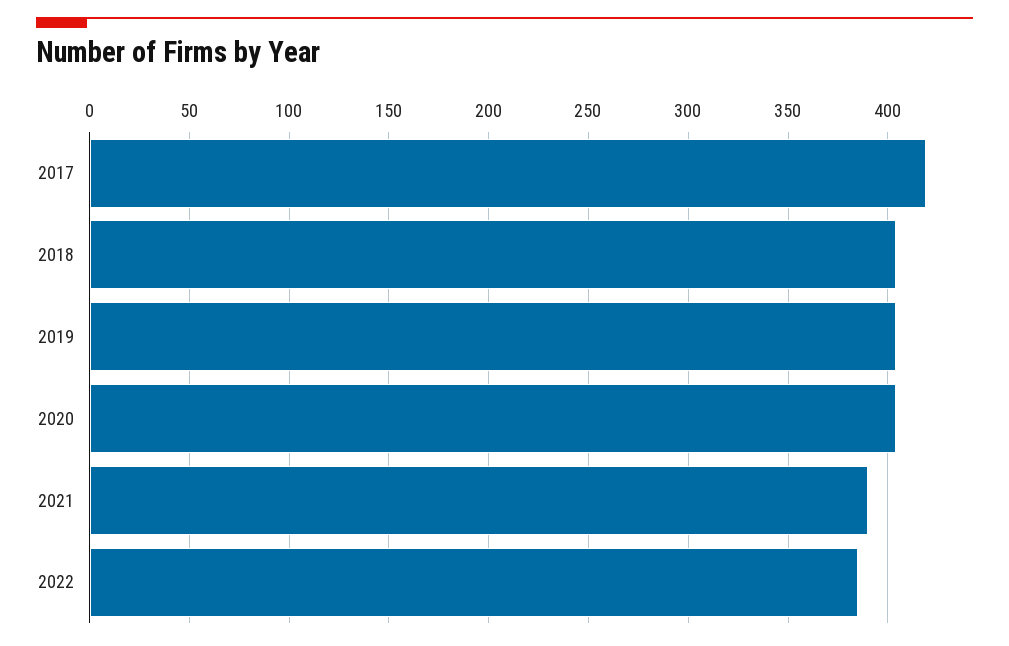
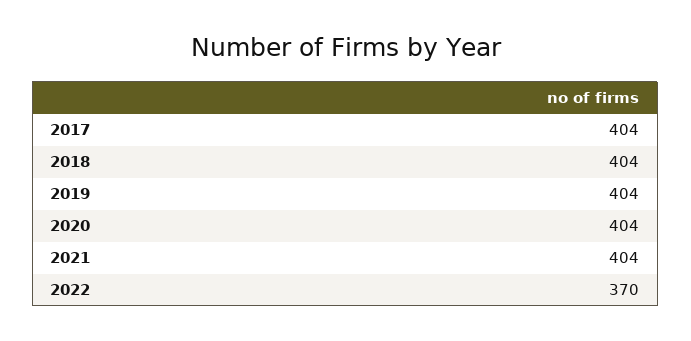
  {
-   "2017": 420,
+   "2017": 404,
    "2018": 404,
    "2019": 404,
    "2020": 404,
-   "2021": 390,
+   "2021": 404,
-   "2022": 385
+   "2022": 370
  }

